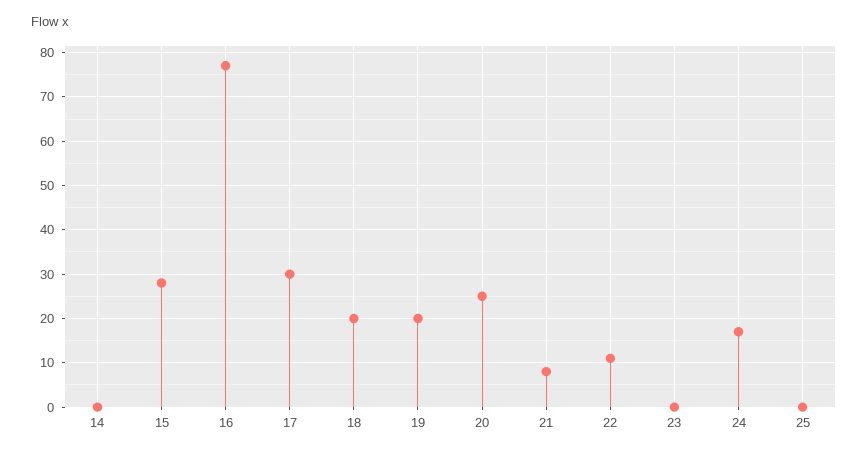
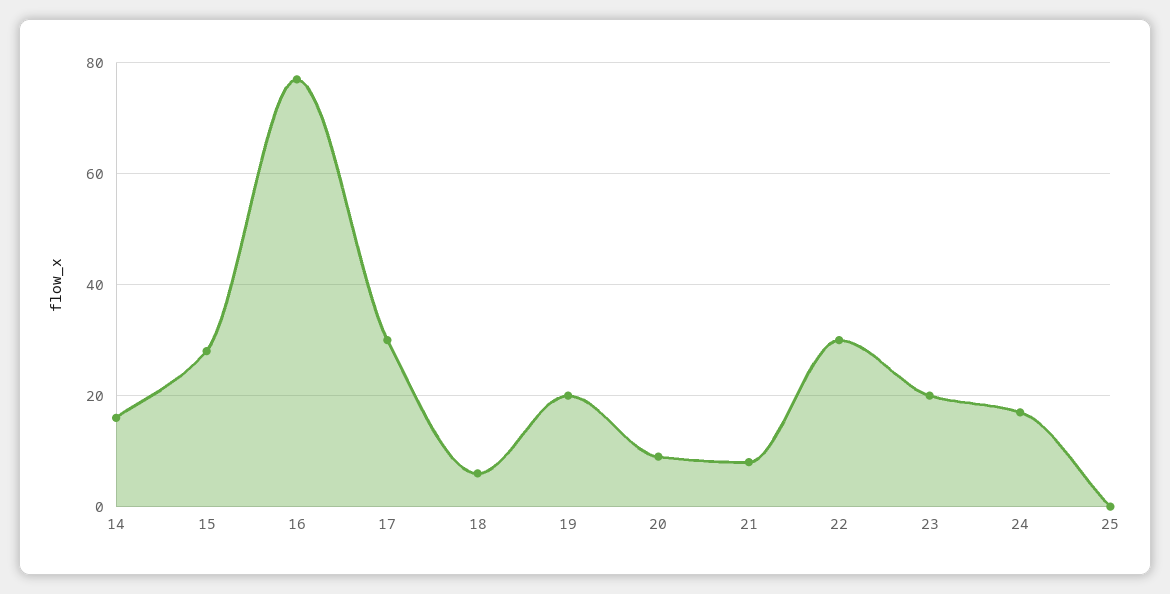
  {
-   "14": 0,
+   "14": 15,
    "15": 30,
    "16": 75,
    "17": 30,
-   "18": 20,
+   "18": 5,
    "19": 20,
-   "20": 25,
+   "20": 10,
    "21": 10,
-   "22": 10,
+   "22": 30,
-   "23": 0,
+   "23": 20,
    "24": 15,
    "25": 0
  }

